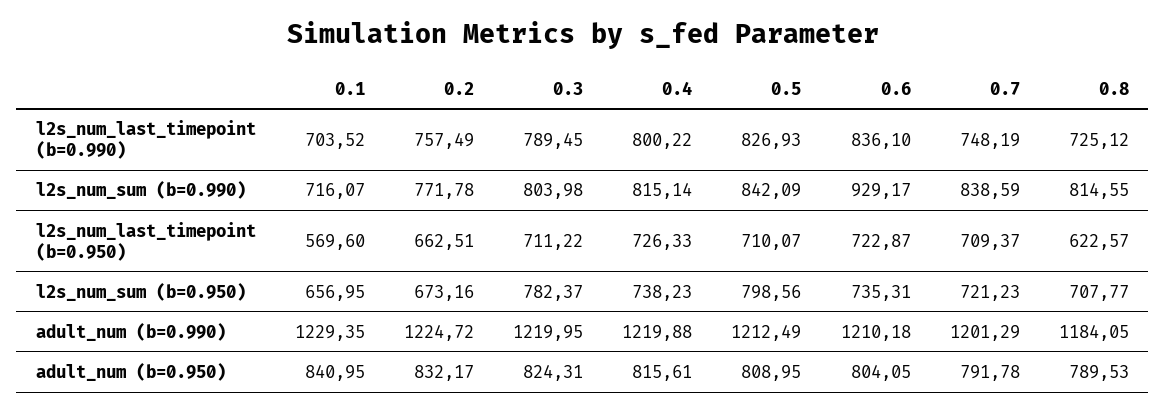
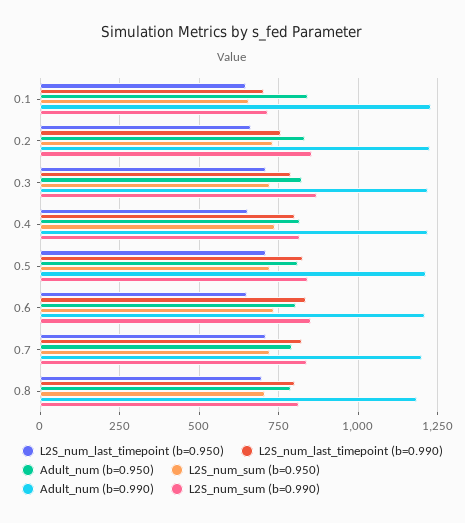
  {
    "l2s_num_last_timepoint (b=0.990)": {
      "0.1": 703.52,
      "0.2": 757.49,
      "0.3": 789.45,
      "0.4": 800.22,
      "0.5": 826.93,
      "0.6": 836.1,
-     "0.7": 748.19,
+     "0.7": 825,
-     "0.8": 725.12
+     "0.8": 800
    },
    "l2s_num_sum (b=0.990)": {
      "0.1": 716.07,
-     "0.2": 771.78,
+     "0.2": 850,
-     "0.3": 803.98,
+     "0.3": 875,
      "0.4": 815.14,
      "0.5": 842.09,
-     "0.6": 929.17,
+     "0.6": 850,
      "0.7": 838.59,
      "0.8": 814.55
    },
    "l2s_num_last_timepoint (b=0.950)": {
-     "0.1": 569.6,
+     "0.1": 650,
      "0.2": 662.51,
      "0.3": 711.22,
-     "0.4": 726.33,
+     "0.4": 650,
      "0.5": 710.07,
-     "0.6": 722.87,
+     "0.6": 650,
      "0.7": 709.37,
-     "0.8": 622.57
+     "0.8": 700
    },
    "l2s_num_sum (b=0.950)": {
      "0.1": 656.95,
-     "0.2": 673.16,
+     "0.2": 725,
-     "0.3": 782.37,
+     "0.3": 725,
      "0.4": 738.23,
-     "0.5": 798.56,
+     "0.5": 725,
      "0.6": 735.31,
      "0.7": 721.23,
      "0.8": 707.77
    },
    "adult_num (b=0.990)": {
      "0.1": 1229.35,
      "0.2": 1224.72,
      "0.3": 1219.95,
      "0.4": 1219.88,
      "0.5": 1212.49,
      "0.6": 1210.18,
      "0.7": 1201.29,
      "0.8": 1184.05
    },
    "adult_num (b=0.950)": {
      "0.1": 840.95,
      "0.2": 832.17,
      "0.3": 824.31,
      "0.4": 815.61,
      "0.5": 808.95,
      "0.6": 804.05,
      "0.7": 791.78,
      "0.8": 789.53
    }
  }

